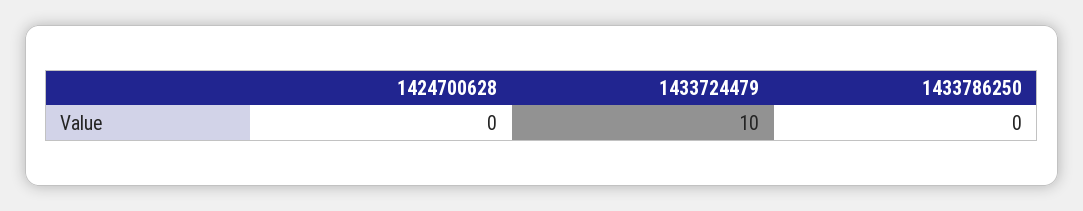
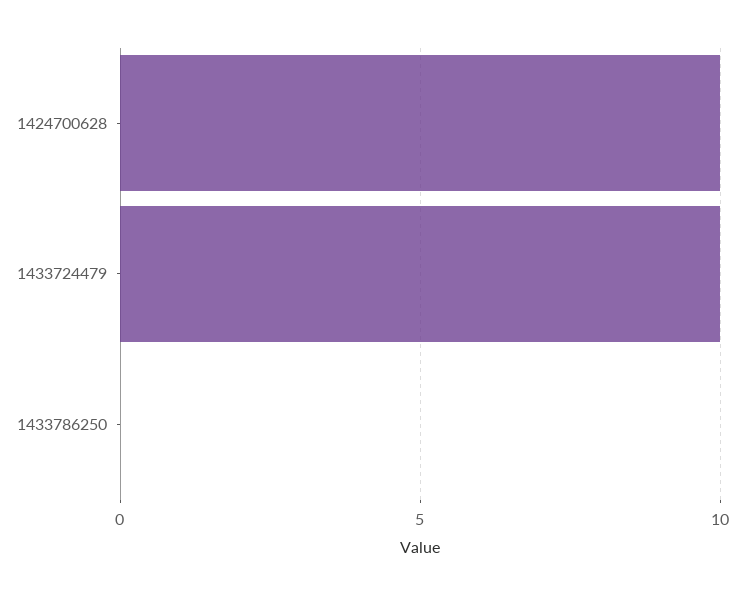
  {
-   "1424700628": 0,
+   "1424700628": 10,
    "1433724479": 10,
    "1433786250": 0
  }

